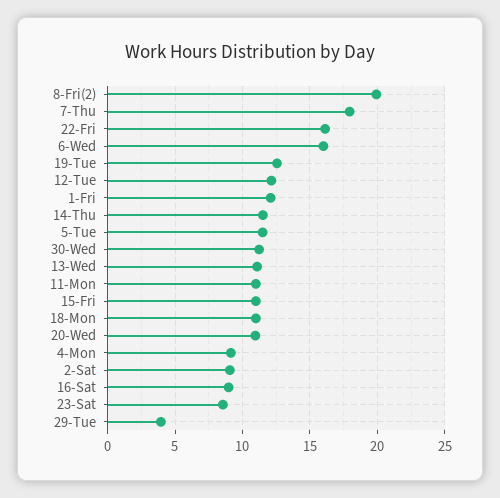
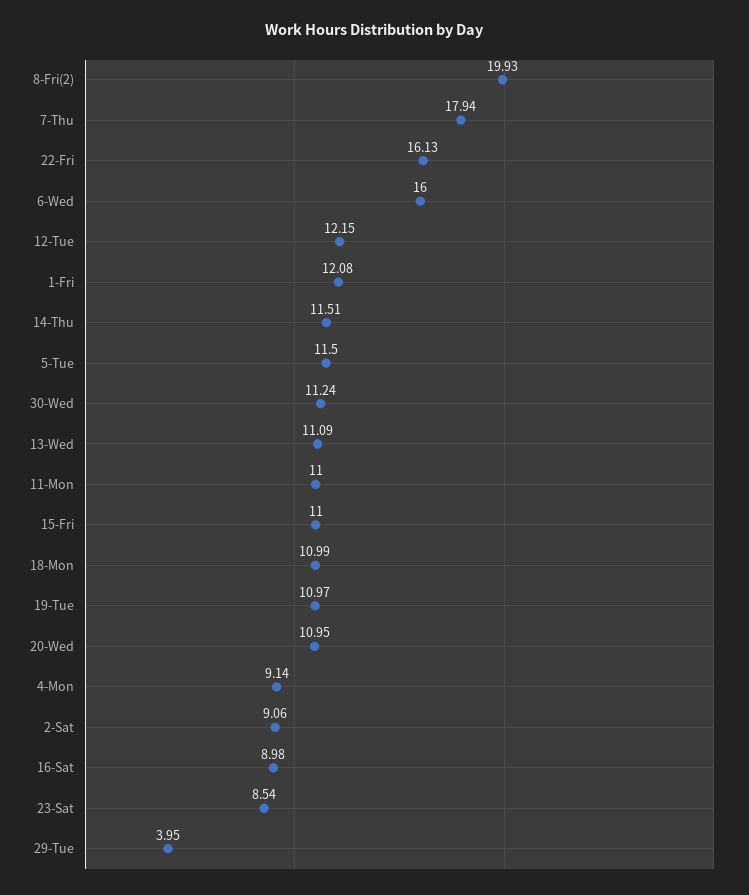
  {
    "8-Fri(2)": 19.93,
    "7-Thu": 17.94,
    "22-Fri": 16.13,
    "6-Wed": 16,
-   "19-Tue": 12.5,
+   "19-Tue": 10.97,
    "12-Tue": 12.15,
    "1-Fri": 12.08,
    "14-Thu": 11.51,
    "5-Tue": 11.5,
    "30-Wed": 11.24,
    "13-Wed": 11.09,
    "11-Mon": 11,
    "15-Fri": 11,
    "18-Mon": 10.99,
    "20-Wed": 10.95,
    "4-Mon": 9.14,
    "2-Sat": 9.06,
    "16-Sat": 8.98,
    "23-Sat": 8.54,
    "29-Tue": 3.95
  }

